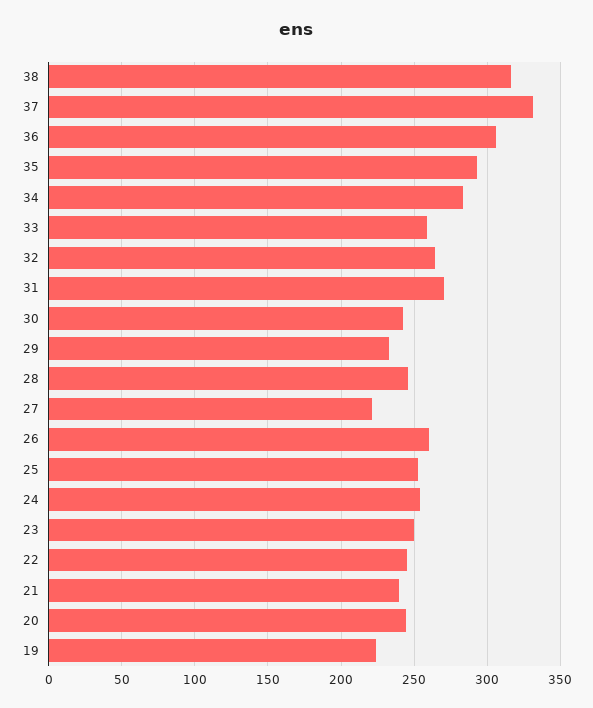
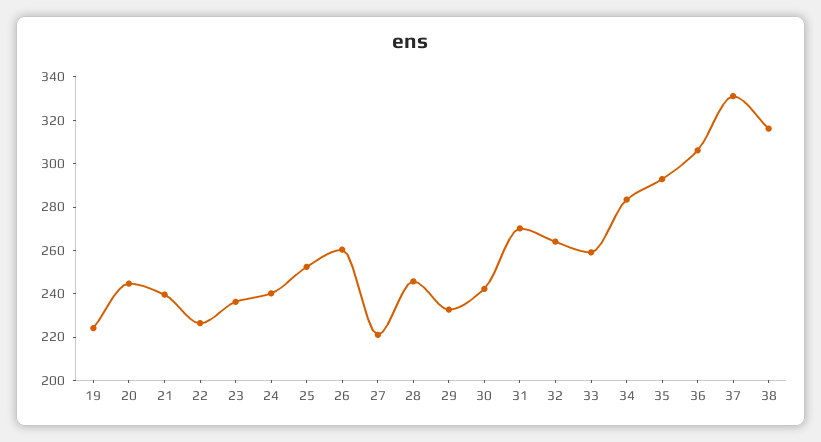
  {
    "38": 315,
    "37": 330,
    "36": 305,
    "35": 295,
    "34": 285,
    "33": 260,
    "32": 265,
    "31": 270,
    "30": 240,
    "29": 235,
    "28": 245,
    "27": 220,
    "26": 260,
    "25": 250,
-   "24": 255,
+   "24": 240,
-   "23": 250,
+   "23": 235,
-   "22": 245,
+   "22": 225,
    "21": 240,
    "20": 245,
    "19": 225
  }

